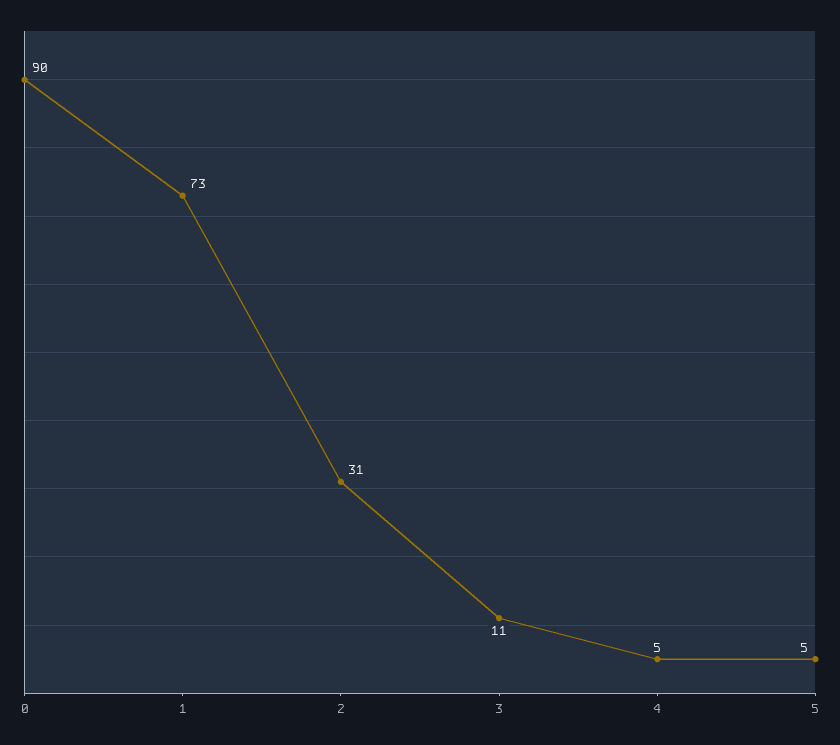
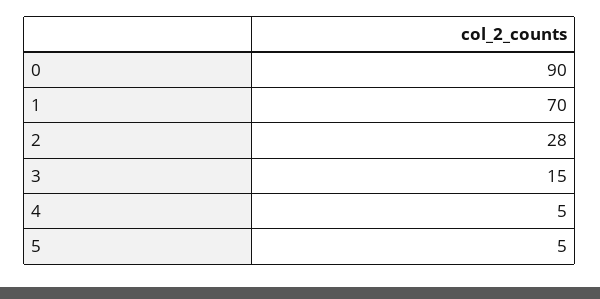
  {
    "0": 90,
-   "1": 73,
+   "1": 70,
-   "2": 31,
+   "2": 28,
-   "3": 11,
+   "3": 15,
    "4": 5,
    "5": 5
  }

